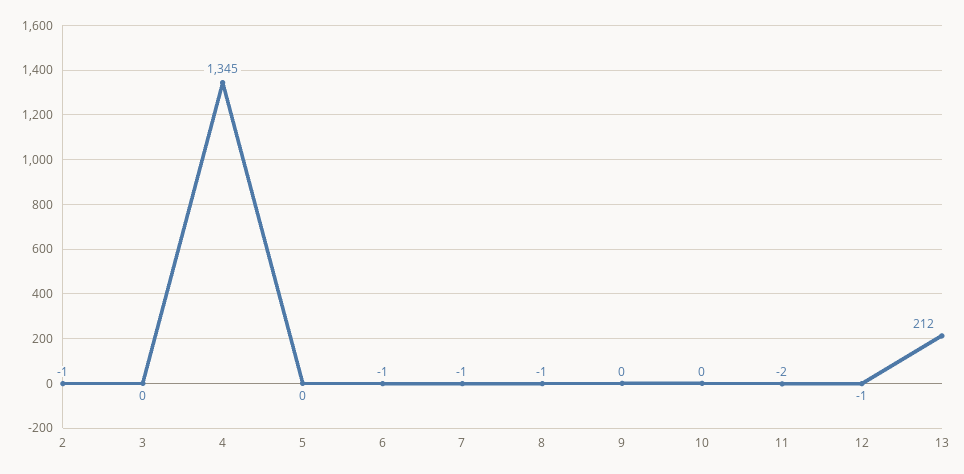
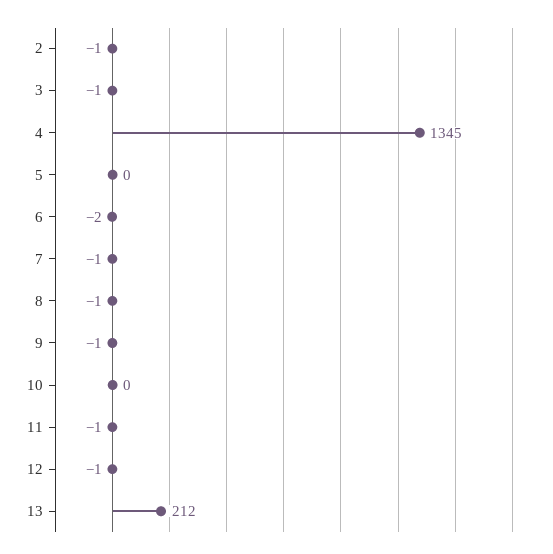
  {
    "2": -1,
-   "3": 0,
+   "3": -1,
    "4": 1345,
    "5": 0,
-   "6": -1,
+   "6": -2,
    "7": -1,
    "8": -1,
-   "9": 0,
+   "9": -1,
    "10": 0,
-   "11": -2,
+   "11": -1,
    "12": -1,
    "13": 212
  }

